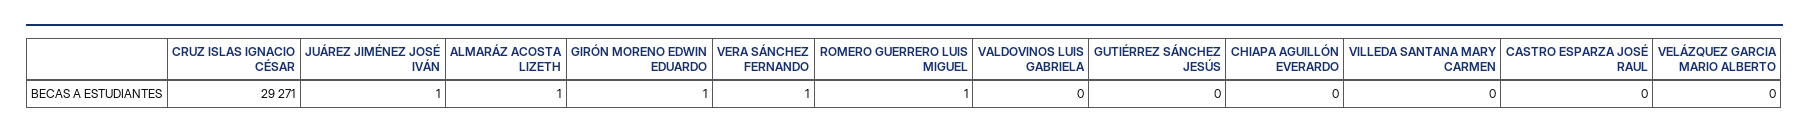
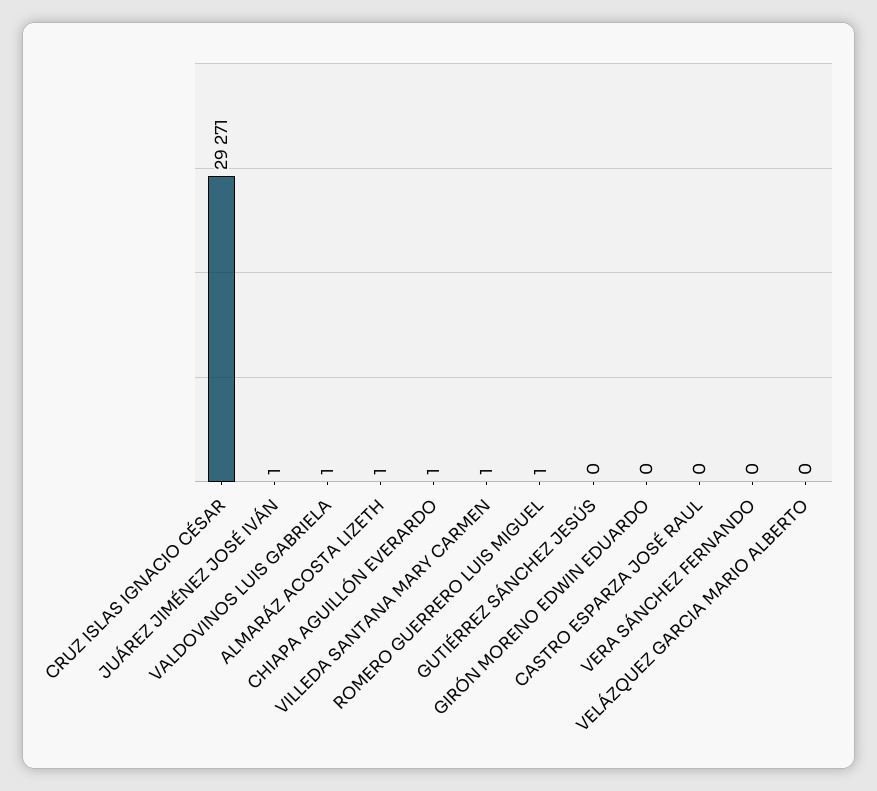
  {
    "CRUZ ISLAS IGNACIO CÉSAR": 29271,
    "JUÁREZ JIMÉNEZ JOSÉ IVÁN": 1,
    "ALMARÁZ ACOSTA LIZETH": 1,
-   "GIRÓN MORENO EDWIN EDUARDO": 1,
+   "GIRÓN MORENO EDWIN EDUARDO": 0,
-   "VERA SÁNCHEZ FERNANDO": 1,
+   "VERA SÁNCHEZ FERNANDO": 0,
    "ROMERO GUERRERO LUIS MIGUEL": 1,
-   "VALDOVINOS LUIS GABRIELA": 0,
+   "VALDOVINOS LUIS GABRIELA": 1,
    "GUTIÉRREZ SÁNCHEZ JESÚS": 0,
-   "CHIAPA AGUILLÓN EVERARDO": 0,
+   "CHIAPA AGUILLÓN EVERARDO": 1,
-   "VILLEDA SANTANA MARY CARMEN": 0,
+   "VILLEDA SANTANA MARY CARMEN": 1,
    "CASTRO ESPARZA JOSÉ RAUL": 0,
    "VELÁZQUEZ GARCIA MARIO ALBERTO": 0
  }

